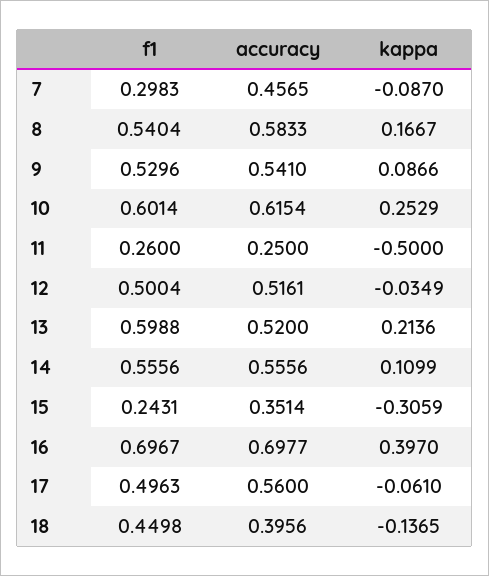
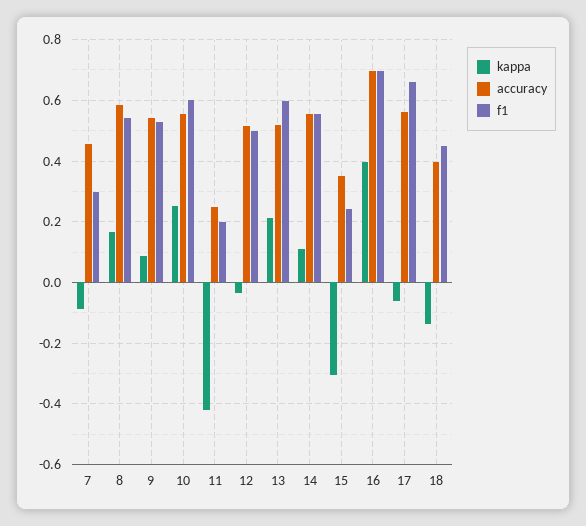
  {
    "f1": {
      "7": 0.2983,
      "8": 0.5404,
      "9": 0.5296,
      "10": 0.6014,
-     "11": 0.26,
+     "11": 0.2,
      "12": 0.5004,
      "13": 0.5988,
      "14": 0.5556,
      "15": 0.2431,
      "16": 0.6967,
-     "17": 0.4963,
+     "17": 0.66,
      "18": 0.4498
    },
    "accuracy": {
      "7": 0.4565,
      "8": 0.5833,
      "9": 0.541,
-     "10": 0.6154,
+     "10": 0.56,
      "11": 0.25,
      "12": 0.5161,
      "13": 0.52,
      "14": 0.5556,
      "15": 0.3514,
      "16": 0.6977,
      "17": 0.56,
      "18": 0.3956
    },
    "kappa": {
      "7": -0.087,
      "8": 0.1667,
      "9": 0.0866,
      "10": 0.2529,
-     "11": -0.5,
+     "11": -0.42,
      "12": -0.0349,
      "13": 0.2136,
      "14": 0.1099,
      "15": -0.3059,
      "16": 0.397,
      "17": -0.061,
      "18": -0.1365
    }
  }

